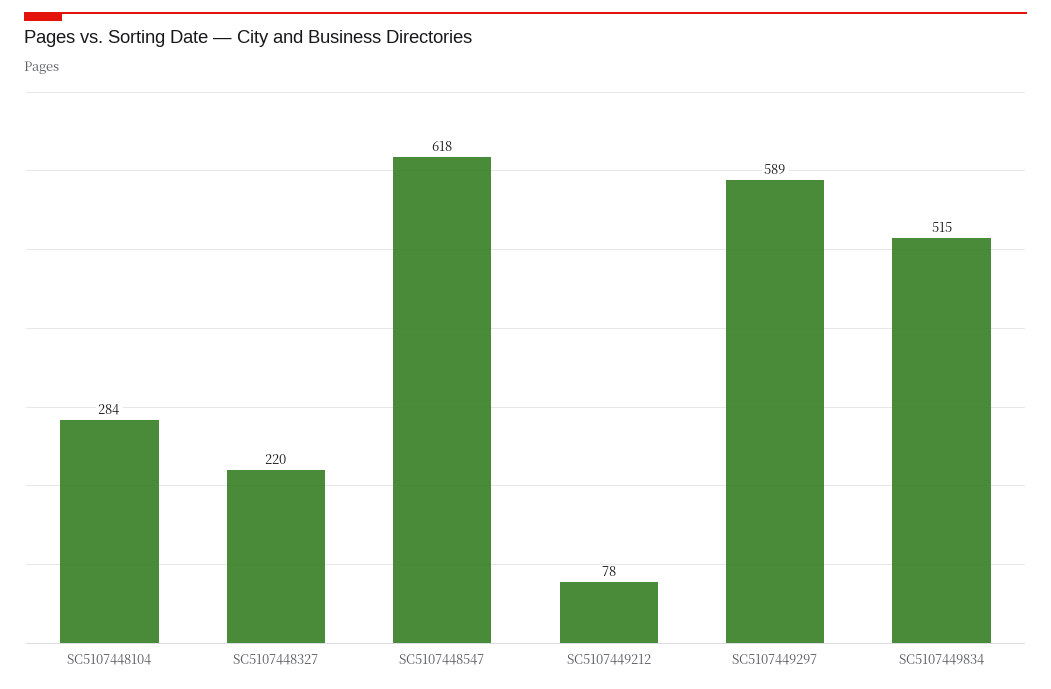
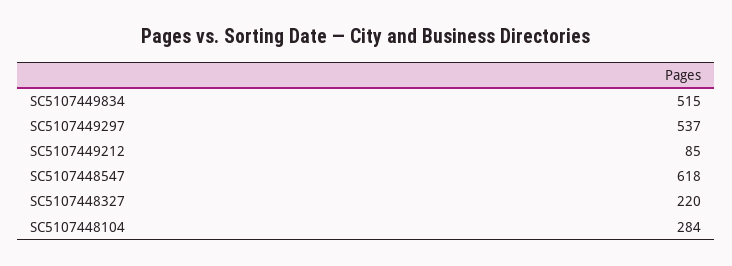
  {
    "SC5107448104": 284,
    "SC5107448327": 220,
    "SC5107448547": 618,
-   "SC5107449212": 78,
+   "SC5107449212": 85,
-   "SC5107449297": 589,
+   "SC5107449297": 537,
    "SC5107449834": 515
  }

